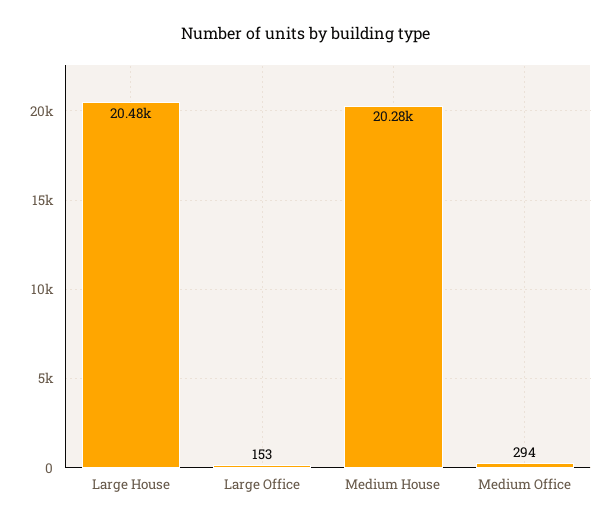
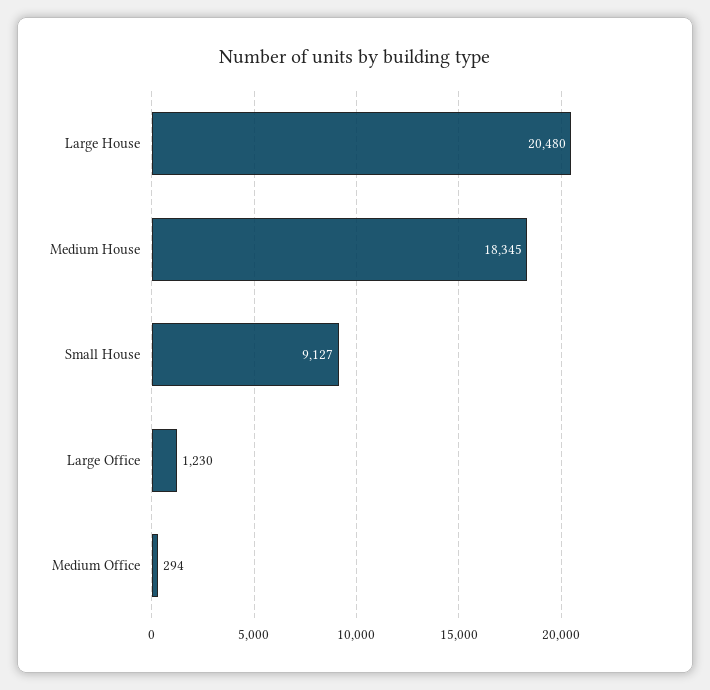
  {
    "Large House": 20480,
-   "Large Office": 153,
+   "Large Office": 1230,
-   "Medium House": 20280,
+   "Medium House": 18345,
-   "Medium Office": 294
+   "Medium Office": 294,
+   "Small House": 9127
  }

